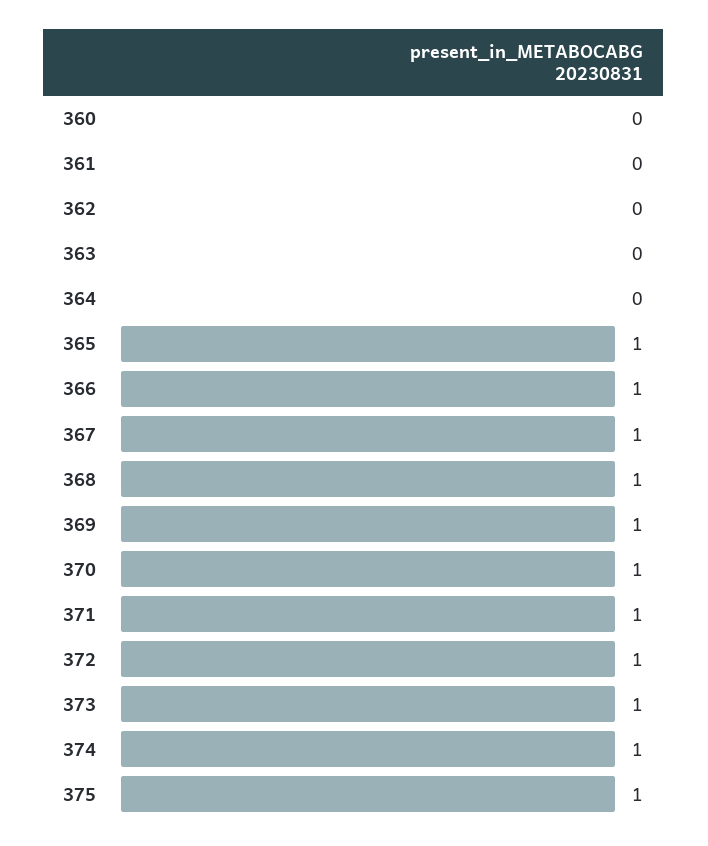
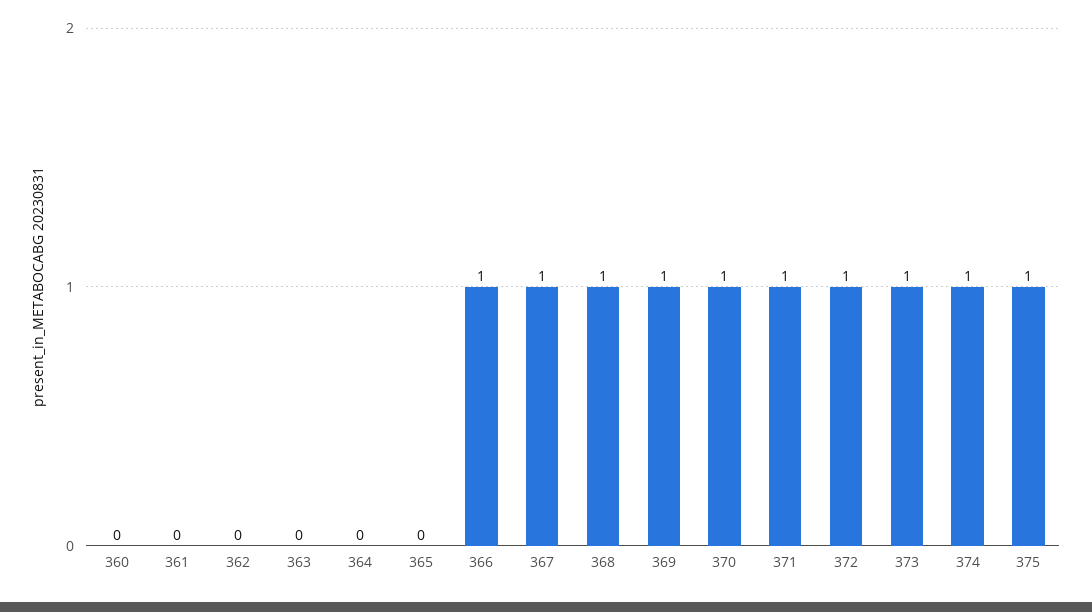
  {
    "360": 0,
    "361": 0,
    "362": 0,
    "363": 0,
    "364": 0,
-   "365": 1,
+   "365": 0,
    "366": 1,
    "367": 1,
    "368": 1,
    "369": 1,
    "370": 1,
    "371": 1,
    "372": 1,
    "373": 1,
    "374": 1,
    "375": 1
  }

